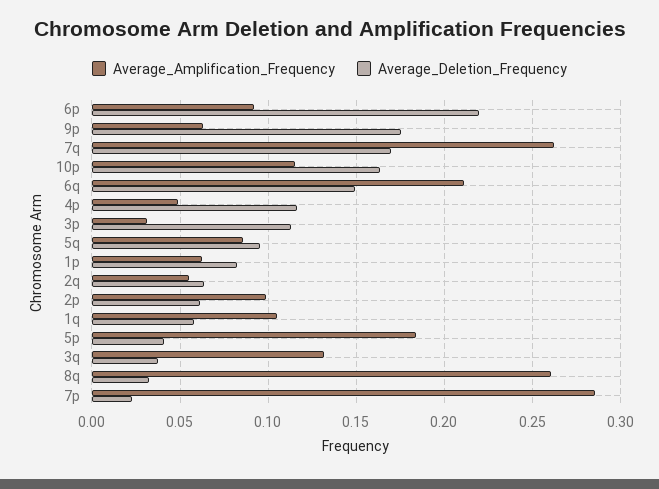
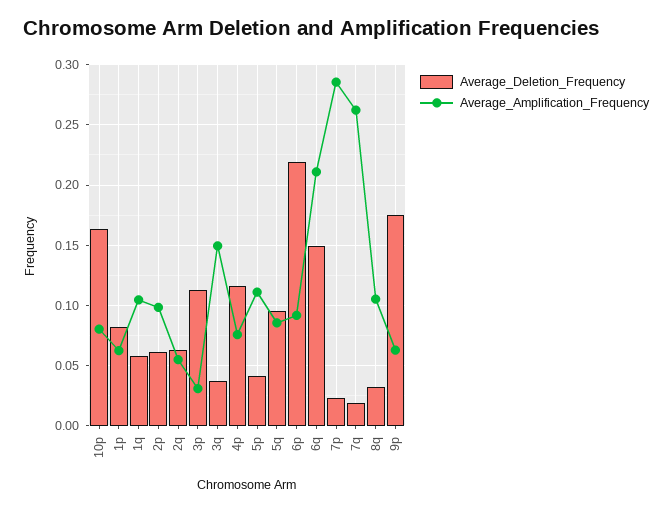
  {
    "Average_Amplification_Frequency": {
      "6p": 0.09,
      "9p": 0.065,
      "7q": 0.26,
-     "10p": 0.115,
+     "10p": 0.08,
      "6q": 0.21,
-     "4p": 0.05,
+     "4p": 0.075,
      "3p": 0.03,
      "5q": 0.085,
      "1p": 0.065,
      "2q": 0.055,
      "2p": 0.1,
      "1q": 0.105,
-     "5p": 0.185,
+     "5p": 0.11,
-     "3q": 0.13,
+     "3q": 0.15,
-     "8q": 0.26,
+     "8q": 0.105,
      "7p": 0.285
    },
    "Average_Deletion_Frequency": {
      "6p": 0.22,
      "9p": 0.175,
-     "7q": 0.17,
+     "7q": 0.02,
      "10p": 0.165,
      "6q": 0.15,
      "4p": 0.115,
      "3p": 0.115,
      "5q": 0.095,
      "1p": 0.085,
      "2q": 0.065,
      "2p": 0.06,
      "1q": 0.06,
      "5p": 0.04,
      "3q": 0.04,
      "8q": 0.03,
      "7p": 0.025
    }
  }

